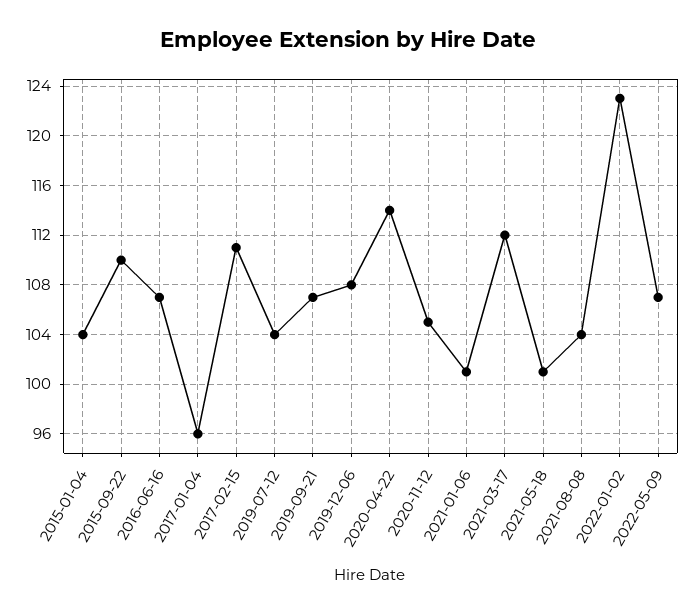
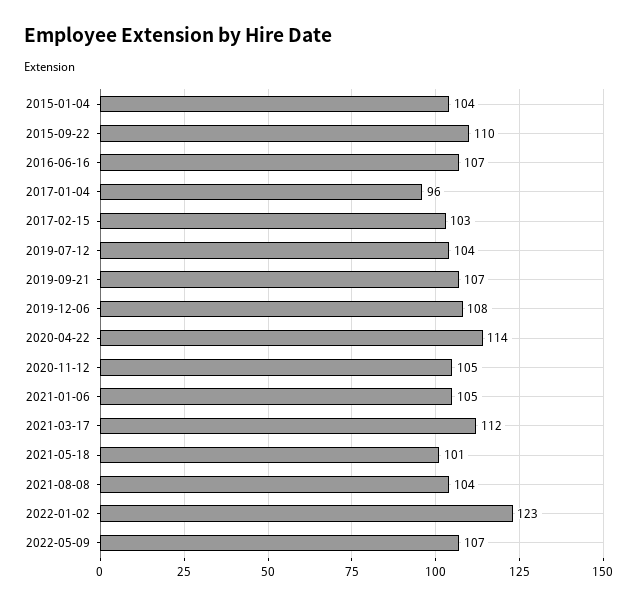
  {
    "2015-01-04": 104,
    "2015-09-22": 110,
    "2016-06-16": 107,
    "2017-01-04": 96,
-   "2017-02-15": 111,
+   "2017-02-15": 103,
    "2019-07-12": 104,
    "2019-09-21": 107,
    "2019-12-06": 108,
    "2020-04-22": 114,
    "2020-11-12": 105,
-   "2021-01-06": 101,
+   "2021-01-06": 105,
    "2021-03-17": 112,
    "2021-05-18": 101,
    "2021-08-08": 104,
    "2022-01-02": 123,
    "2022-05-09": 107
  }

